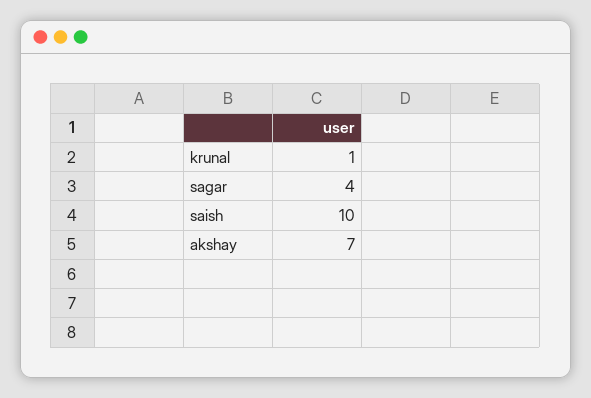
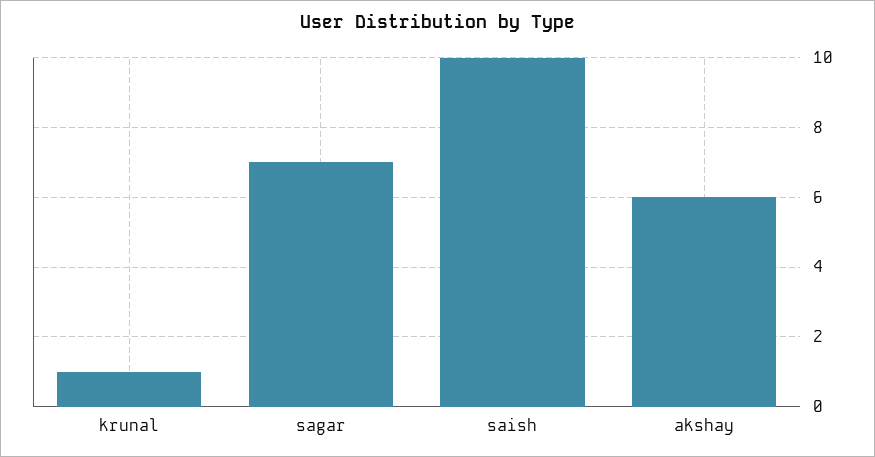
  {
    "krunal": 1,
-   "sagar": 4,
+   "sagar": 7,
    "saish": 10,
-   "akshay": 7
+   "akshay": 6
  }

